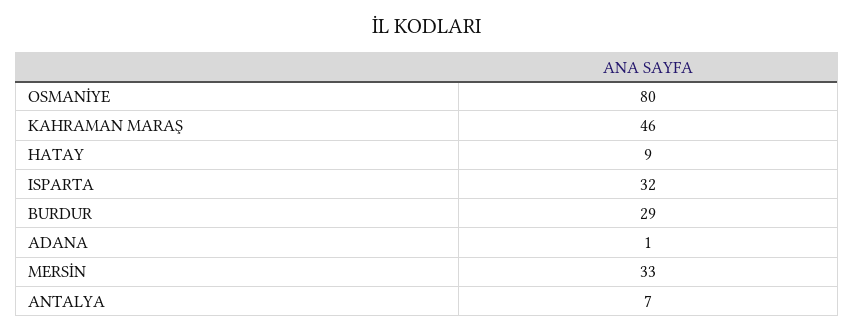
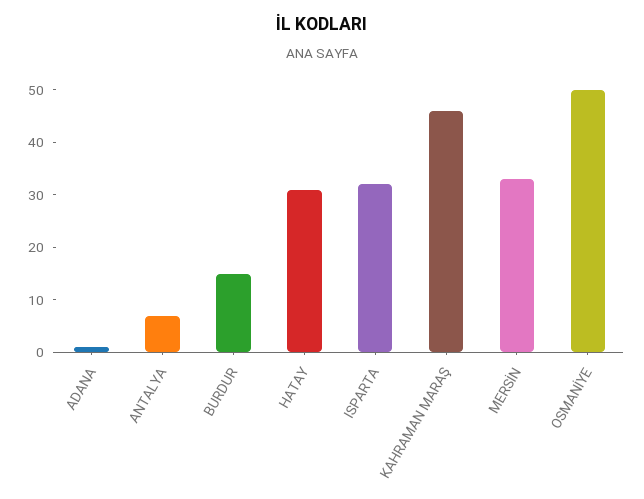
  {
-   "OSMANİYE": 80,
+   "OSMANİYE": 50,
    "KAHRAMAN MARAŞ": 46,
-   "HATAY": 9,
+   "HATAY": 30,
    "ISPARTA": 32,
-   "BURDUR": 29,
+   "BURDUR": 15,
    "ADANA": 1,
    "MERSİN": 33,
    "ANTALYA": 7
  }

